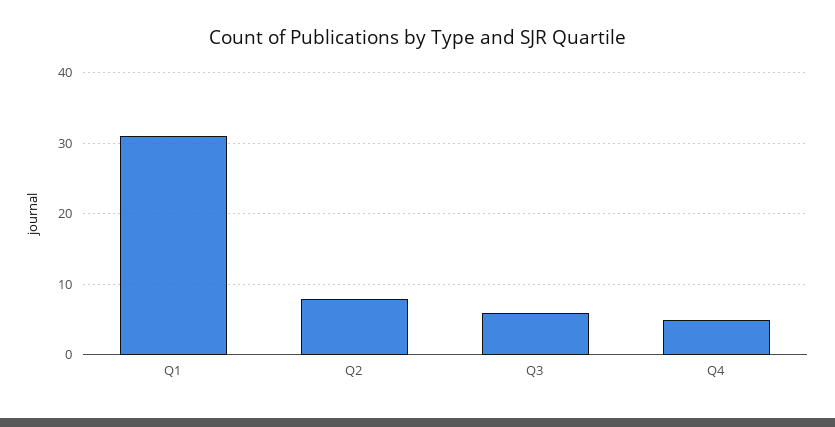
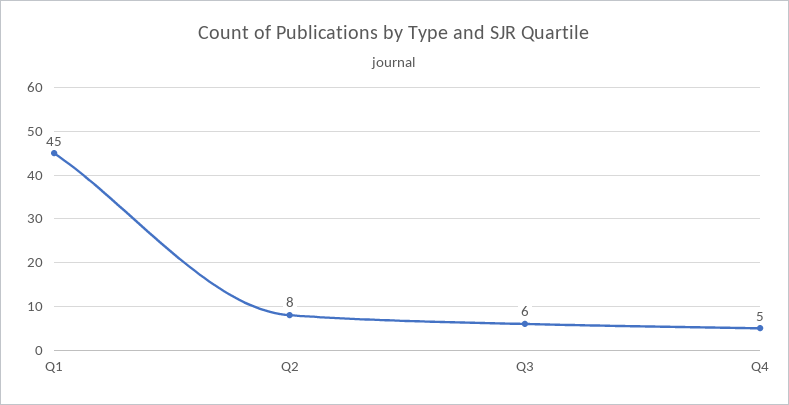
  {
-   "Q1": 31,
+   "Q1": 45,
    "Q2": 8,
    "Q3": 6,
    "Q4": 5
  }

